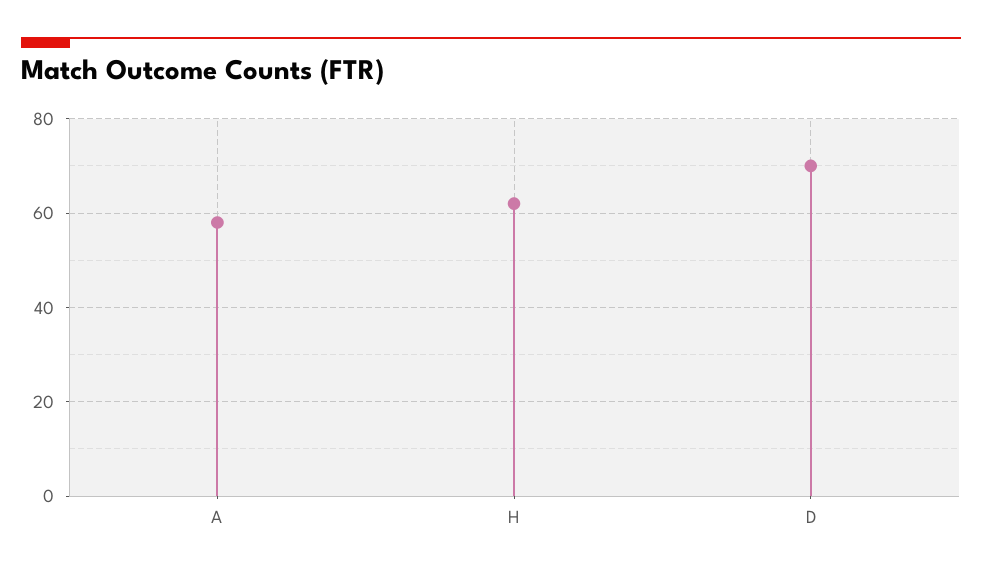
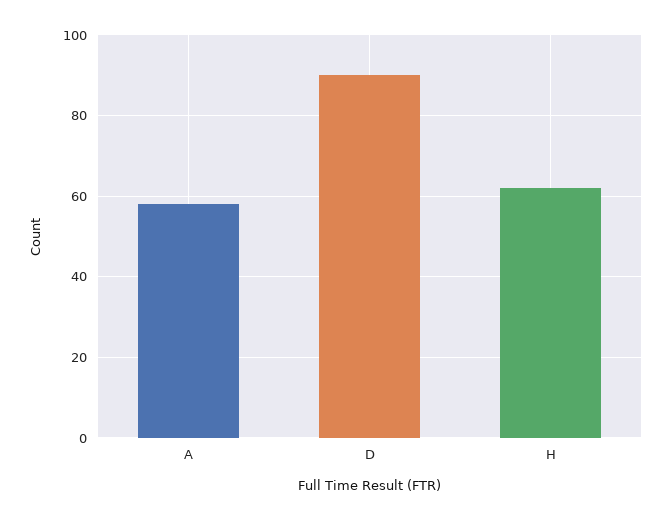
  {
    "A": 60,
    "H": 60,
-   "D": 70
+   "D": 90
  }

